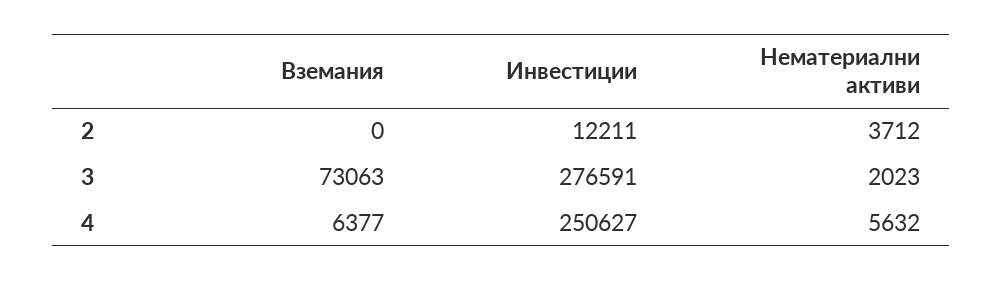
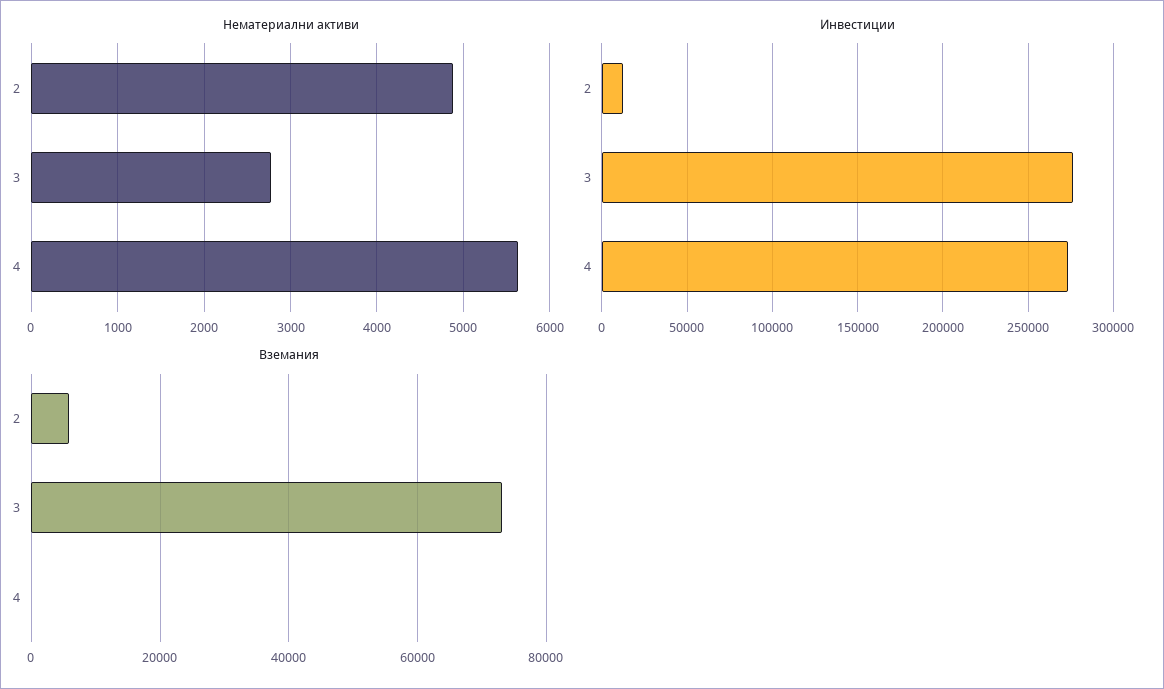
  {
    "Вземания": {
-     "2": 0,
+     "2": 6000,
      "3": 73063,
-     "4": 6377
+     "4": 0
    },
    "Инвестиции": {
      "2": 12211,
      "3": 276591,
-     "4": 250627
+     "4": 275000
    },
    "Нематериални активи": {
-     "2": 3712,
+     "2": 4900,
-     "3": 2023,
+     "3": 2800,
      "4": 5632
    }
  }

